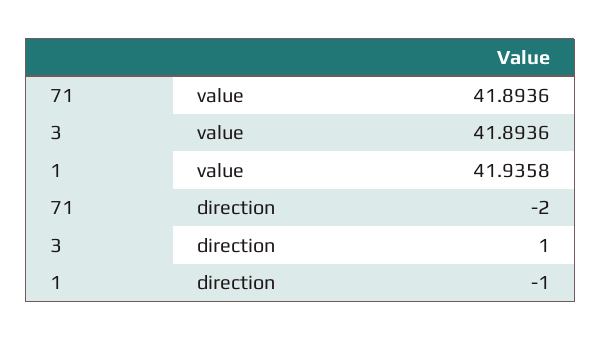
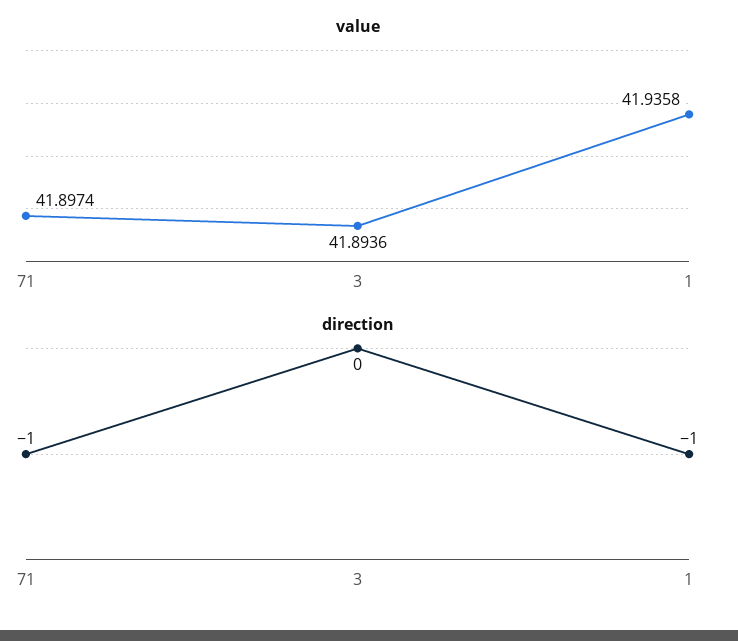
  {
    "value": {
-     "71": 41.8936,
+     "71": 41.8974,
      "3": 41.8936,
      "1": 41.9358
    },
    "direction": {
-     "71": -2,
+     "71": -1,
-     "3": 1,
+     "3": 0,
      "1": -1
    }
  }

